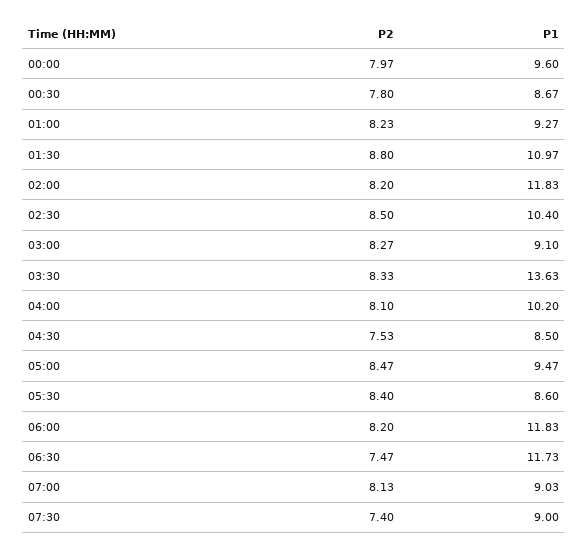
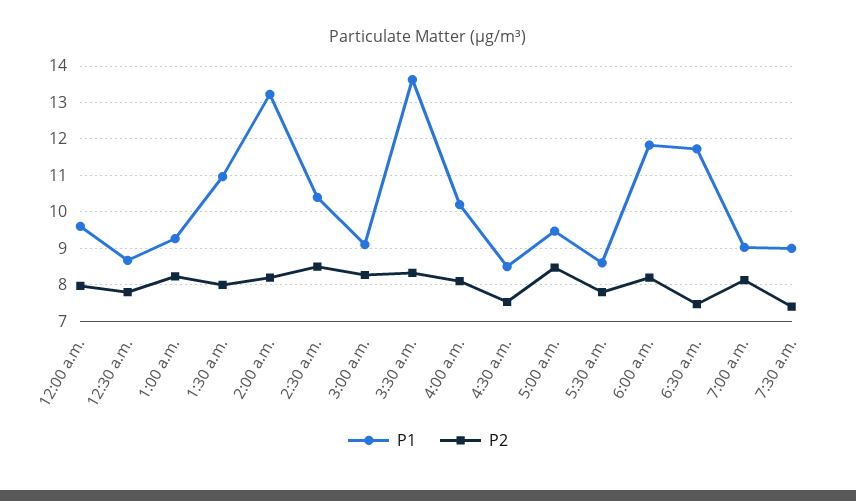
  {
    "P2": {
      "00:00": 7.97,
      "00:30": 7.8,
      "01:00": 8.23,
-     "01:30": 8.8,
+     "01:30": 8,
      "02:00": 8.2,
      "02:30": 8.5,
      "03:00": 8.27,
      "03:30": 8.33,
      "04:00": 8.1,
      "04:30": 7.53,
      "05:00": 8.47,
-     "05:30": 8.4,
+     "05:30": 7.8,
      "06:00": 8.2,
      "06:30": 7.47,
      "07:00": 8.13,
      "07:30": 7.4
    },
    "P1": {
      "00:00": 9.6,
      "00:30": 8.67,
      "01:00": 9.27,
      "01:30": 10.97,
-     "02:00": 11.83,
+     "02:00": 13.2,
      "02:30": 10.4,
      "03:00": 9.1,
      "03:30": 13.63,
      "04:00": 10.2,
      "04:30": 8.5,
      "05:00": 9.47,
      "05:30": 8.6,
      "06:00": 11.83,
      "06:30": 11.73,
      "07:00": 9.03,
      "07:30": 9
    }
  }

